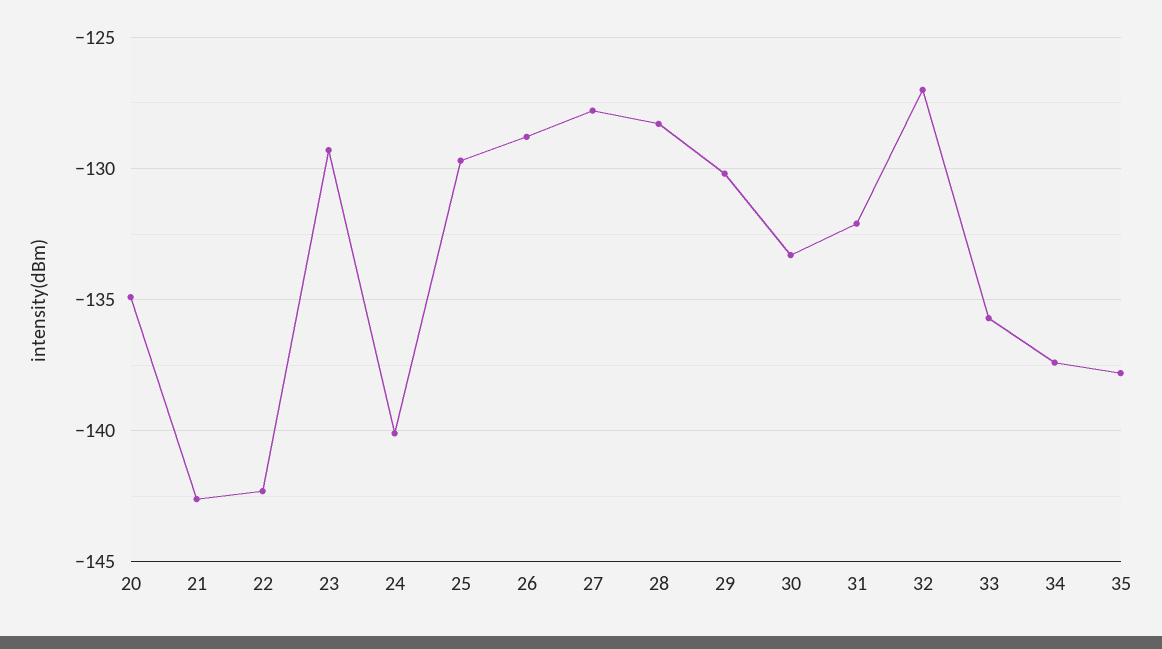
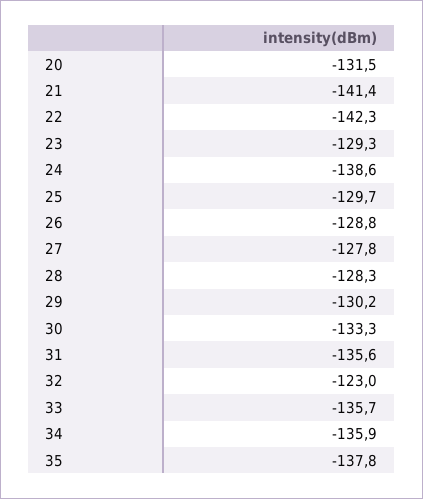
  {
-   "20": -135,
+   "20": -131.5,
-   "21": -142.5,
+   "21": -141.4,
    "22": -142.3,
    "23": -129.3,
-   "24": -140,
+   "24": -138.6,
    "25": -129.7,
    "26": -128.8,
    "27": -127.8,
    "28": -128.3,
    "29": -130.2,
    "30": -133.3,
-   "31": -132,
+   "31": -135.6,
-   "32": -127,
+   "32": -123,
    "33": -135.7,
-   "34": -137.5,
+   "34": -135.9,
    "35": -137.8
  }

